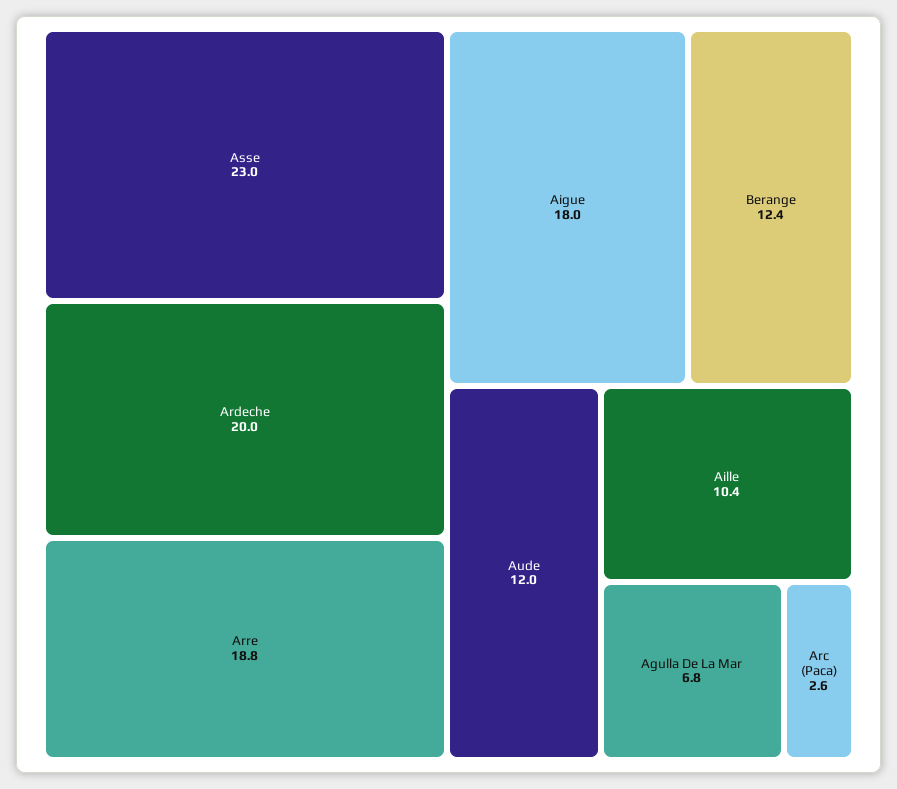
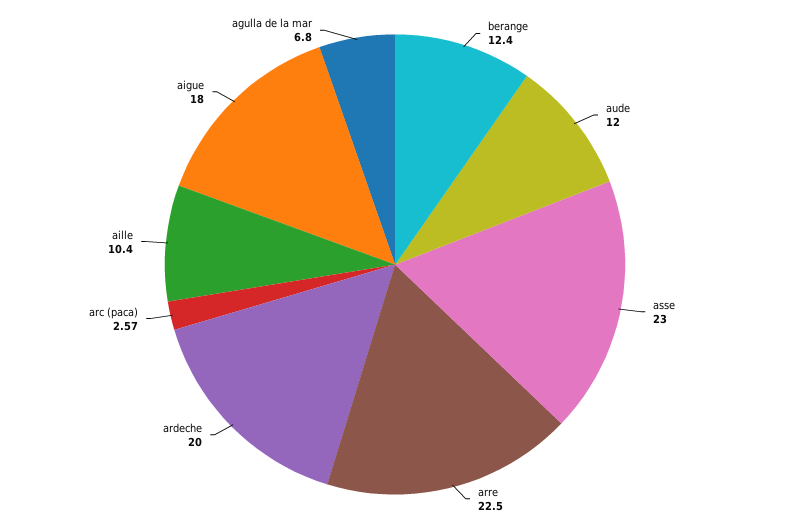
  {
    "Asse": 23,
    "Ardeche": 20,
-   "Arre": 18.8,
+   "Arre": 22.5,
    "Aigue": 18,
    "Berange": 12.4,
    "Aude": 12,
    "Aille": 10.4,
    "Agulla De La Mar": 6.8,
    "Arc (Paca)": 2.57
  }

